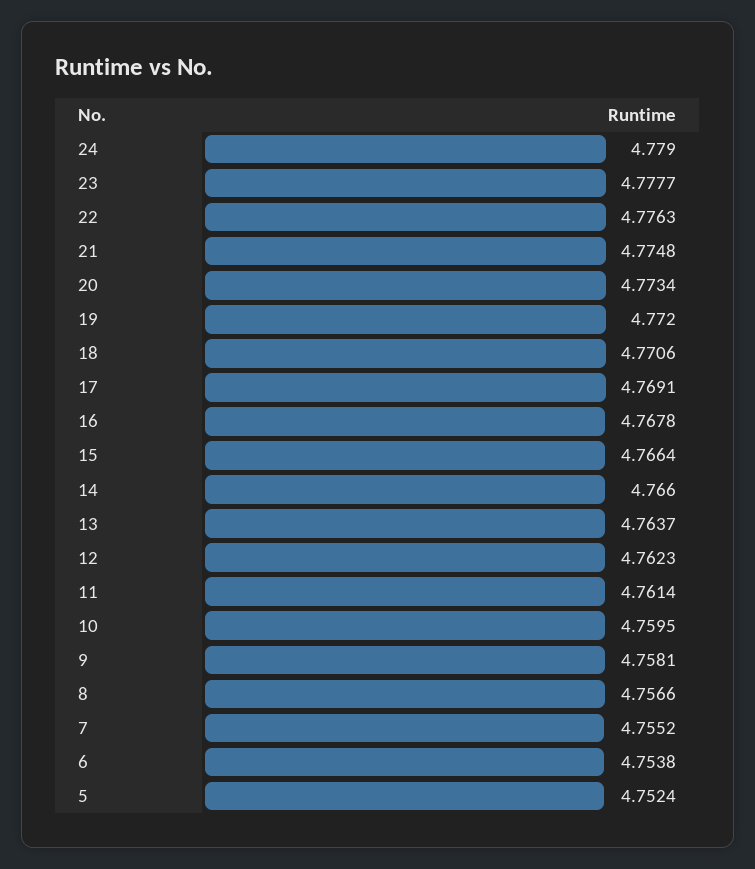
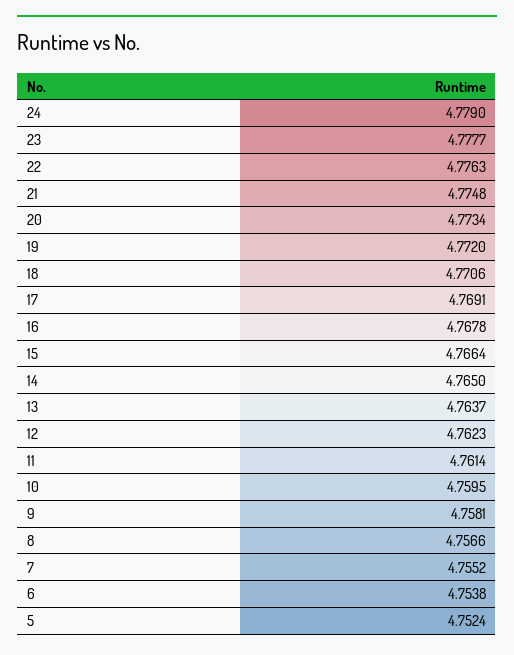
  {
    "24": 4.779,
    "23": 4.7777,
    "22": 4.7763,
    "21": 4.7748,
    "20": 4.7734,
    "19": 4.772,
    "18": 4.7706,
    "17": 4.7691,
    "16": 4.7678,
    "15": 4.7664,
-   "14": 4.766,
+   "14": 4.765,
    "13": 4.7637,
    "12": 4.7623,
    "11": 4.7614,
    "10": 4.7595,
    "9": 4.7581,
    "8": 4.7566,
    "7": 4.7552,
    "6": 4.7538,
    "5": 4.7524
  }

